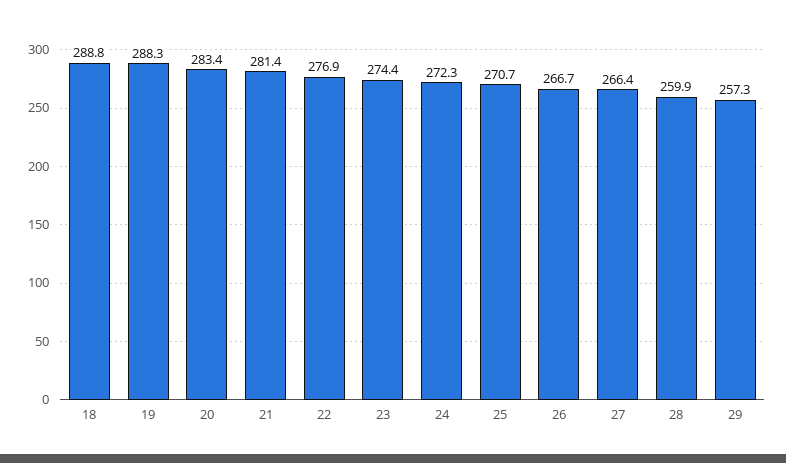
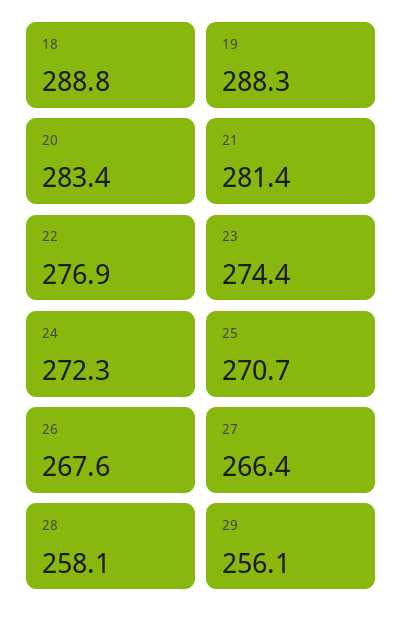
  {
    "18": 288.8,
    "19": 288.3,
    "20": 283.4,
    "21": 281.4,
    "22": 276.9,
    "23": 274.4,
    "24": 272.3,
    "25": 270.7,
-   "26": 266.7,
+   "26": 267.6,
    "27": 266.4,
-   "28": 259.9,
+   "28": 258.1,
-   "29": 257.3
+   "29": 256.1
  }

